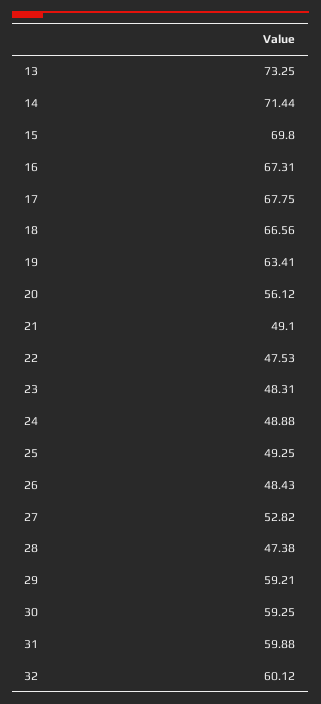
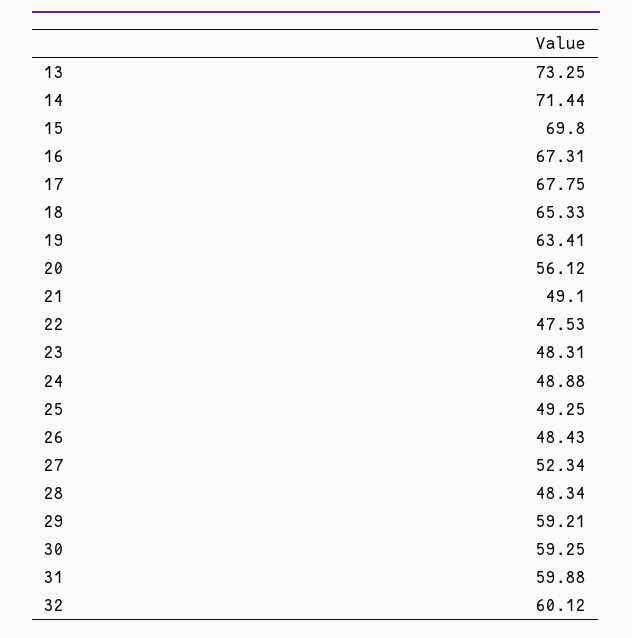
  {
    "13": 73.25,
    "14": 71.44,
    "15": 69.8,
    "16": 67.31,
    "17": 67.75,
-   "18": 66.56,
+   "18": 65.33,
    "19": 63.41,
    "20": 56.12,
    "21": 49.1,
    "22": 47.53,
    "23": 48.31,
    "24": 48.88,
    "25": 49.25,
    "26": 48.43,
-   "27": 52.82,
+   "27": 52.34,
-   "28": 47.38,
+   "28": 48.34,
    "29": 59.21,
    "30": 59.25,
    "31": 59.88,
    "32": 60.12
  }

